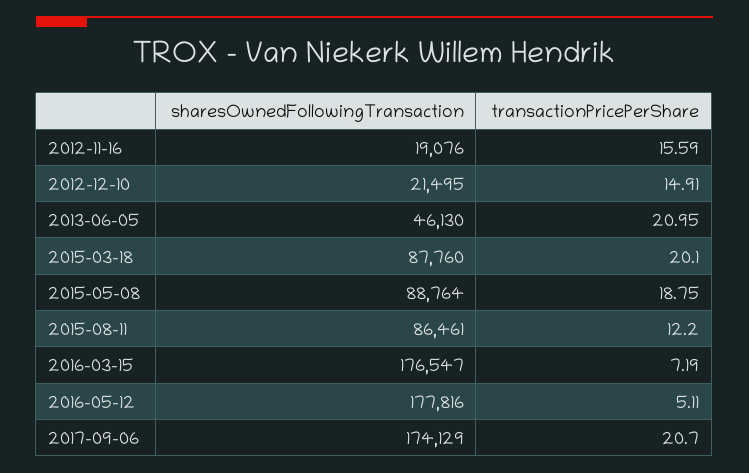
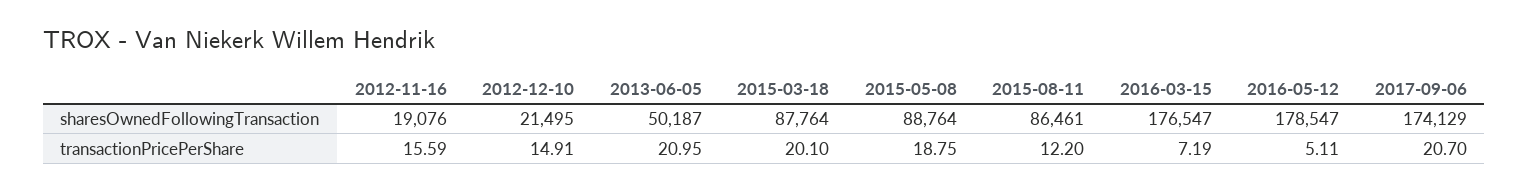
  {
    "sharesOwnedFollowingTransaction": {
      "2012-11-16": 19076,
      "2012-12-10": 21495,
-     "2013-06-05": 46130,
+     "2013-06-05": 50187,
-     "2015-03-18": 87760,
+     "2015-03-18": 87764,
      "2015-05-08": 88764,
      "2015-08-11": 86461,
      "2016-03-15": 176547,
-     "2016-05-12": 177816,
+     "2016-05-12": 178547,
      "2017-09-06": 174129
    },
    "transactionPricePerShare": {
      "2012-11-16": 15.59,
      "2012-12-10": 14.91,
      "2013-06-05": 20.95,
      "2015-03-18": 20.1,
      "2015-05-08": 18.75,
      "2015-08-11": 12.2,
      "2016-03-15": 7.19,
      "2016-05-12": 5.11,
      "2017-09-06": 20.7
    }
  }

